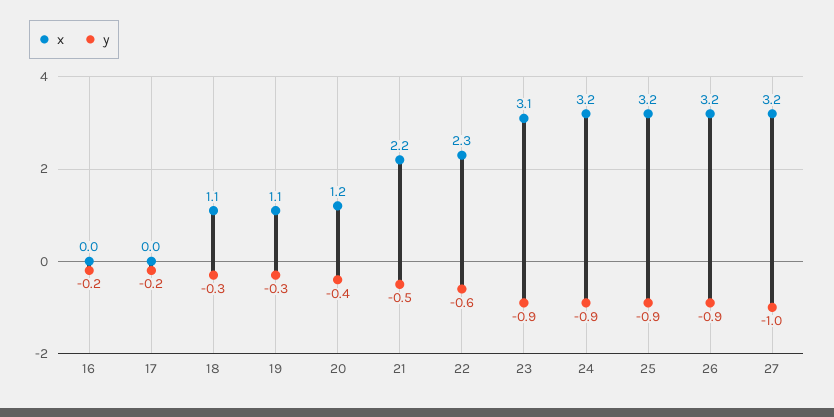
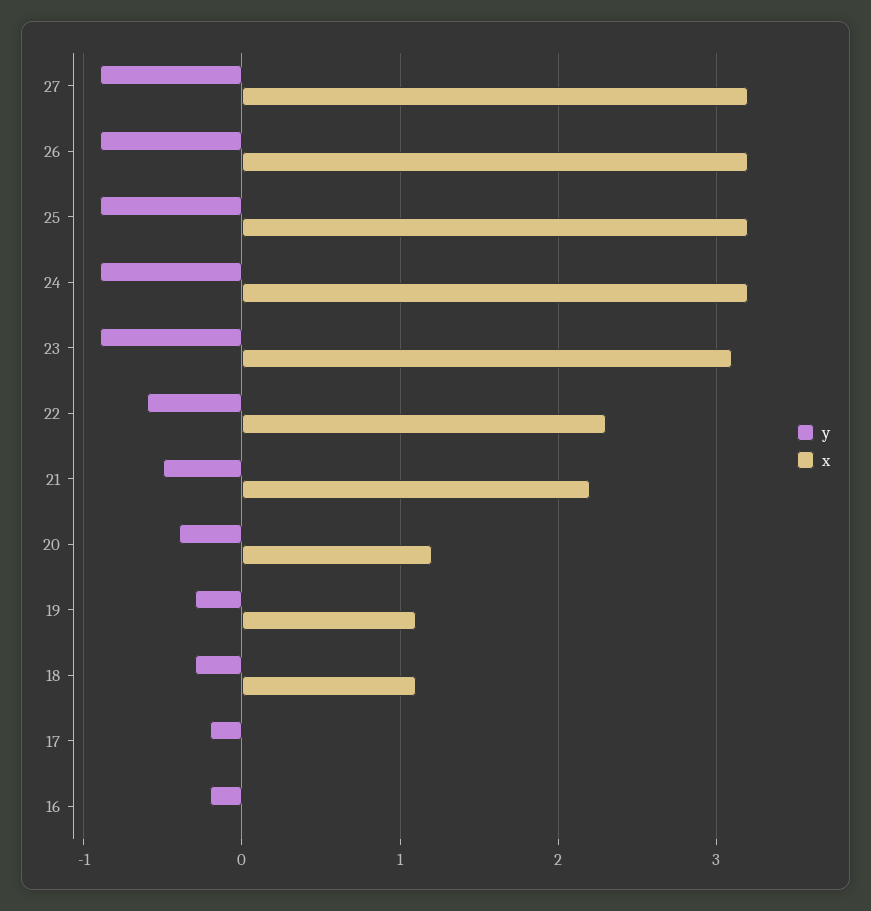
  {
    "x": {
      "16": 0,
      "17": 0,
      "18": 1.1,
      "19": 1.1,
      "20": 1.2,
      "21": 2.2,
      "22": 2.3,
      "23": 3.1,
      "24": 3.2,
      "25": 3.2,
      "26": 3.2,
      "27": 3.2
    },
    "y": {
      "16": -0.2,
      "17": -0.2,
      "18": -0.3,
      "19": -0.3,
      "20": -0.4,
      "21": -0.5,
      "22": -0.6,
      "23": -0.9,
      "24": -0.9,
      "25": -0.9,
      "26": -0.9,
-     "27": -1
+     "27": -0.9
    }
  }

